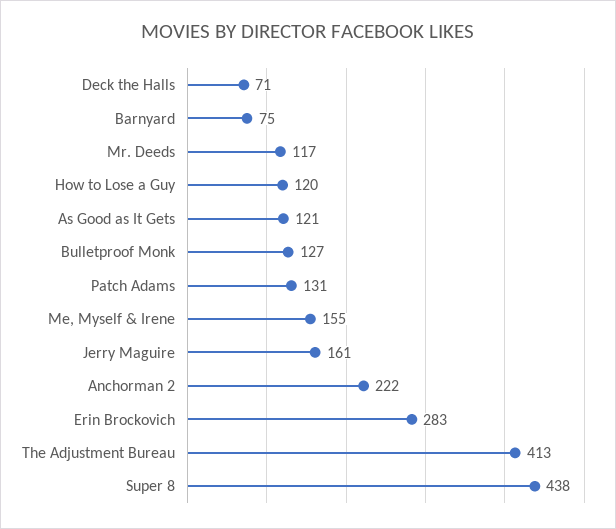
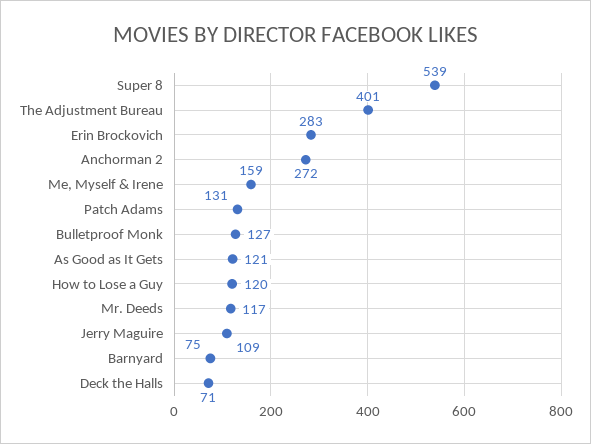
  {
    "Deck the Halls": 71,
    "Barnyard": 75,
    "Mr. Deeds": 117,
    "How to Lose a Guy": 120,
    "As Good as It Gets": 121,
    "Bulletproof Monk": 127,
    "Patch Adams": 131,
-   "Me, Myself & Irene": 155,
+   "Me, Myself & Irene": 159,
-   "Jerry Maguire": 161,
+   "Jerry Maguire": 109,
-   "Anchorman 2": 222,
+   "Anchorman 2": 272,
    "Erin Brockovich": 283,
-   "The Adjustment Bureau": 413,
+   "The Adjustment Bureau": 401,
-   "Super 8": 438
+   "Super 8": 539
  }

